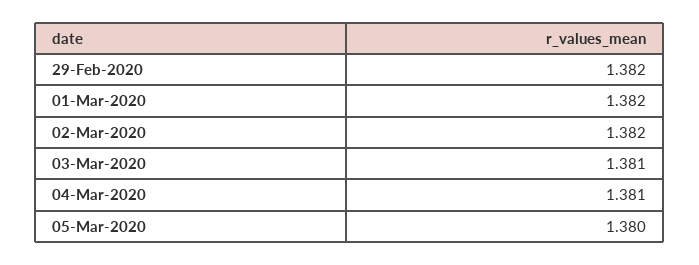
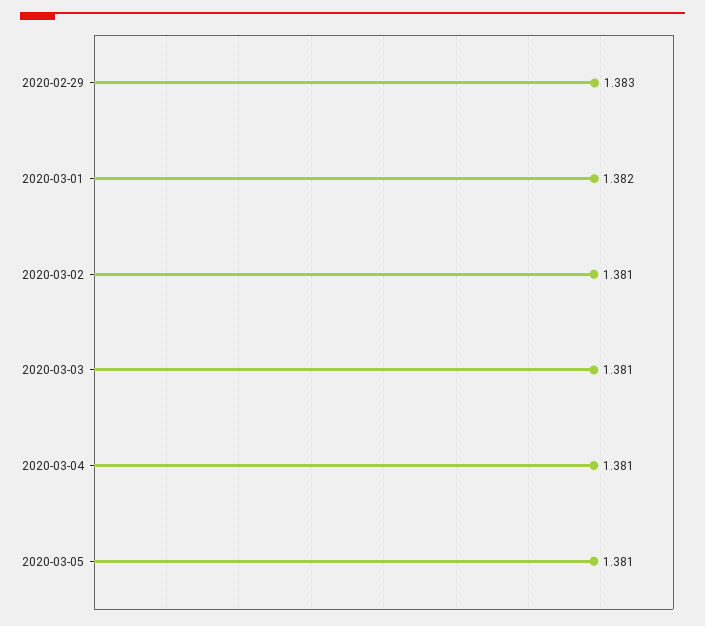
  {
-   "29-Feb-2020": 1.382,
+   "29-Feb-2020": 1.383,
    "01-Mar-2020": 1.382,
-   "02-Mar-2020": 1.382,
+   "02-Mar-2020": 1.381,
    "03-Mar-2020": 1.381,
    "04-Mar-2020": 1.381,
-   "05-Mar-2020": 1.38
+   "05-Mar-2020": 1.381
  }

